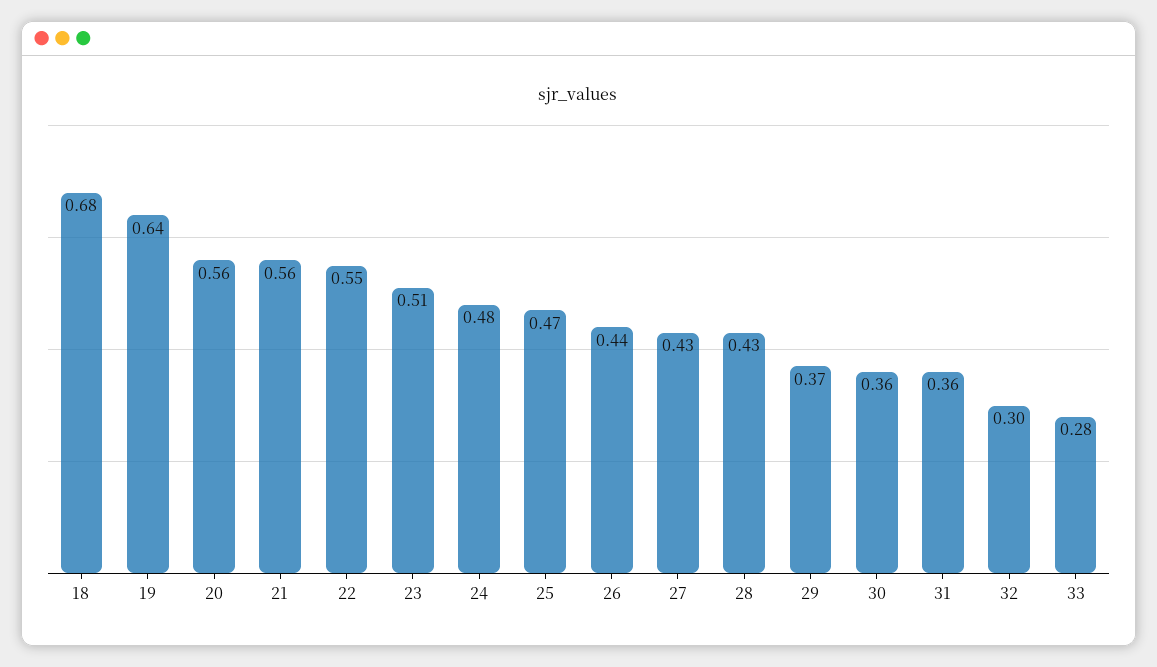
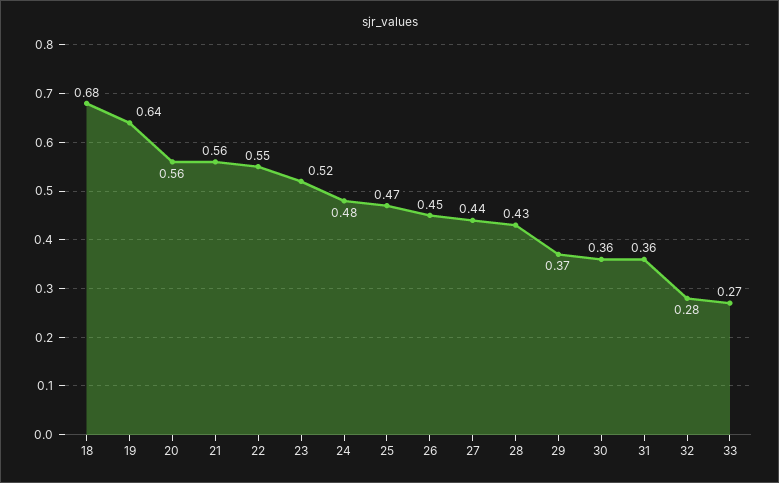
  {
    "18": 0.68,
    "19": 0.64,
    "20": 0.56,
    "21": 0.56,
    "22": 0.55,
-   "23": 0.51,
+   "23": 0.52,
    "24": 0.48,
    "25": 0.47,
-   "26": 0.44,
+   "26": 0.45,
-   "27": 0.43,
+   "27": 0.44,
    "28": 0.43,
    "29": 0.37,
    "30": 0.36,
    "31": 0.36,
-   "32": 0.3,
+   "32": 0.28,
-   "33": 0.28
+   "33": 0.27
  }

